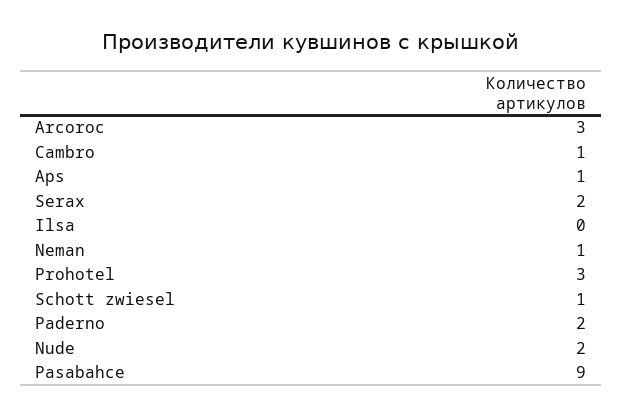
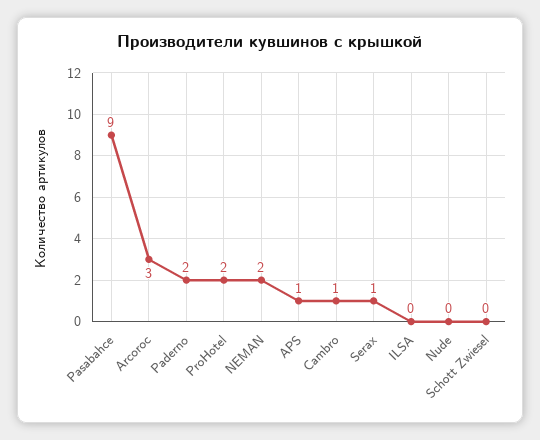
  {
    "Arcoroc": 3,
    "Cambro": 1,
    "Aps": 1,
-   "Serax": 2,
+   "Serax": 1,
    "Ilsa": 0,
-   "Neman": 1,
+   "Neman": 2,
-   "Prohotel": 3,
+   "Prohotel": 2,
-   "Schott zwiesel": 1,
+   "Schott zwiesel": 0,
    "Paderno": 2,
-   "Nude": 2,
+   "Nude": 0,
    "Pasabahce": 9
  }

